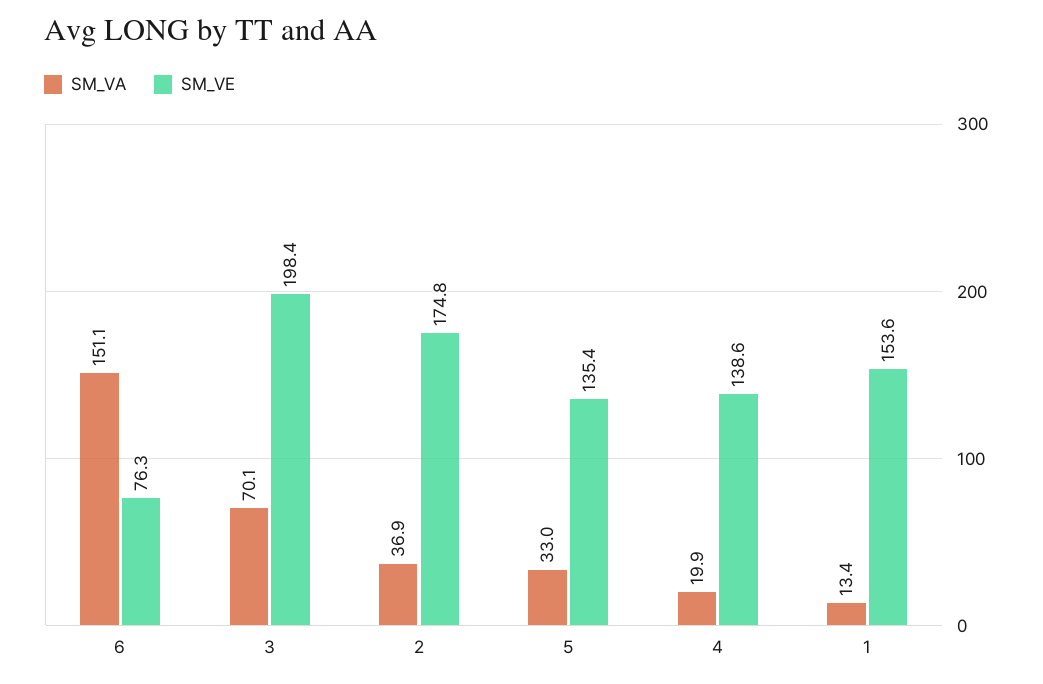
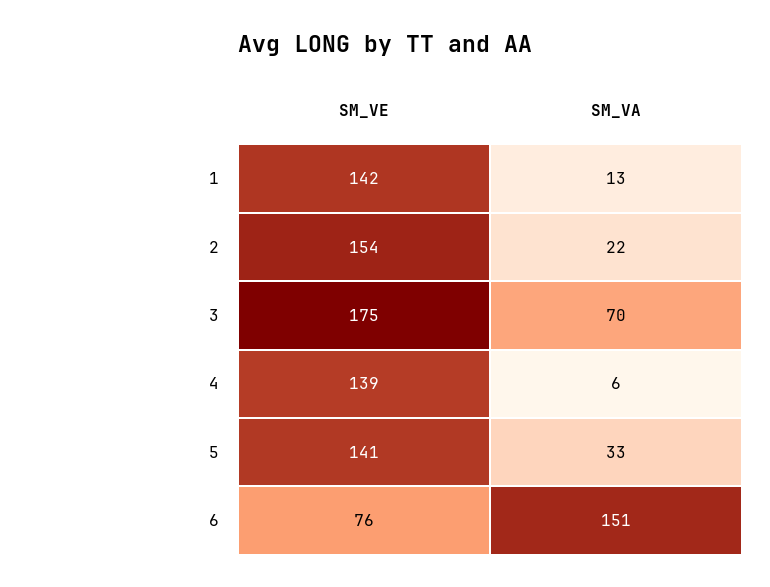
  {
    "SM_VA": {
      "6": 151.1,
      "3": 70.1,
-     "2": 36.9,
+     "2": 22,
      "5": 33,
-     "4": 19.9,
+     "4": 6,
      "1": 13.4
    },
    "SM_VE": {
      "6": 76.3,
-     "3": 198.4,
+     "3": 175,
-     "2": 174.8,
+     "2": 154,
-     "5": 135.4,
+     "5": 141,
      "4": 138.6,
-     "1": 153.6
+     "1": 142
    }
  }

